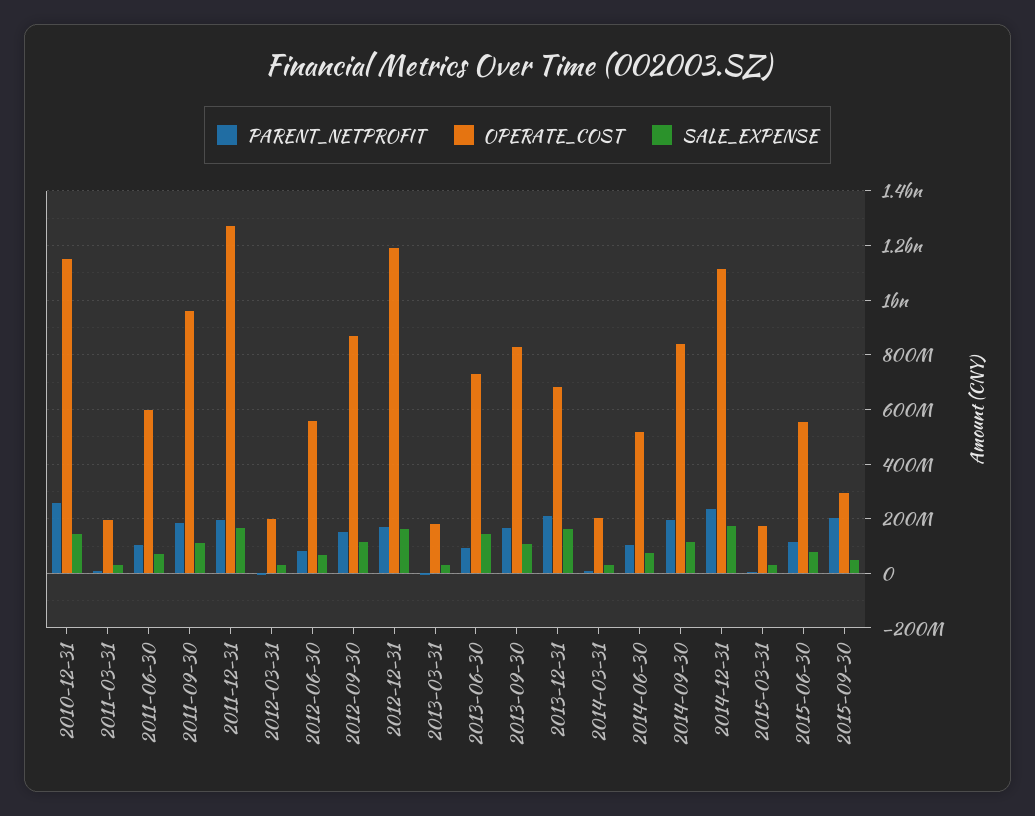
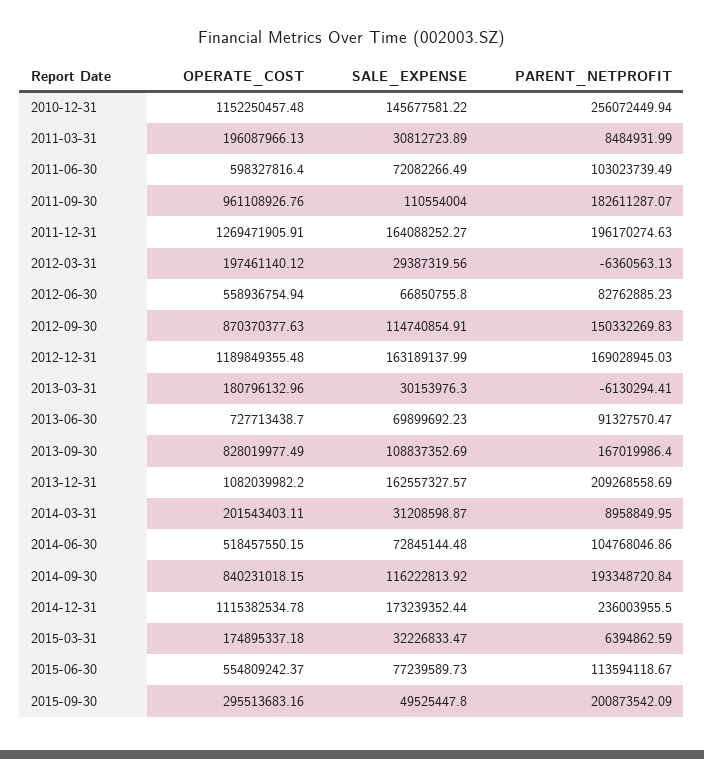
  {
    "PARENT_NETPROFIT": {
      "2010-12-31": 256072449.94,
      "2011-03-31": 8484931.99,
      "2011-06-30": 103023739.49,
      "2011-09-30": 182611287.07,
      "2011-12-31": 196170274.63,
      "2012-03-31": -6360563.13,
      "2012-06-30": 82762885.23,
      "2012-09-30": 150332269.83,
      "2012-12-31": 169028945.03,
      "2013-03-31": -6130294.41,
      "2013-06-30": 91327570.47,
      "2013-09-30": 167019986.4,
      "2013-12-31": 209268558.69,
      "2014-03-31": 8958849.95,
      "2014-06-30": 104768046.86,
      "2014-09-30": 193348720.84,
      "2014-12-31": 236003955.5,
      "2015-03-31": 6394862.59,
      "2015-06-30": 113594118.67,
      "2015-09-30": 200873542.09
    },
    "OPERATE_COST": {
      "2010-12-31": 1152250457.48,
      "2011-03-31": 196087966.13,
      "2011-06-30": 598327816.4,
      "2011-09-30": 961108926.76,
      "2011-12-31": 1269471905.91,
      "2012-03-31": 197461140.12,
      "2012-06-30": 558936754.94,
      "2012-09-30": 870370377.63,
      "2012-12-31": 1189849355.48,
      "2013-03-31": 180796132.96,
      "2013-06-30": 727713438.7,
      "2013-09-30": 828019977.49,
-     "2013-12-31": 675000000,
+     "2013-12-31": 1082039982.2,
      "2014-03-31": 201543403.11,
      "2014-06-30": 518457550.15,
      "2014-09-30": 840231018.15,
      "2014-12-31": 1115382534.78,
      "2015-03-31": 174895337.18,
      "2015-06-30": 554809242.37,
      "2015-09-30": 295513683.16
    },
    "SALE_EXPENSE": {
      "2010-12-31": 145677581.22,
      "2011-03-31": 30812723.89,
      "2011-06-30": 72082266.49,
      "2011-09-30": 110554004,
      "2011-12-31": 164088252.27,
      "2012-03-31": 29387319.56,
      "2012-06-30": 66850755.8,
      "2012-09-30": 114740854.91,
      "2012-12-31": 163189137.99,
      "2013-03-31": 30153976.3,
-     "2013-06-30": 150000000,
+     "2013-06-30": 69899692.23,
      "2013-09-30": 108837352.69,
      "2013-12-31": 162557327.57,
      "2014-03-31": 31208598.87,
      "2014-06-30": 72845144.48,
      "2014-09-30": 116222813.92,
      "2014-12-31": 173239352.44,
      "2015-03-31": 32226833.47,
      "2015-06-30": 77239589.73,
      "2015-09-30": 49525447.8
    }
  }

